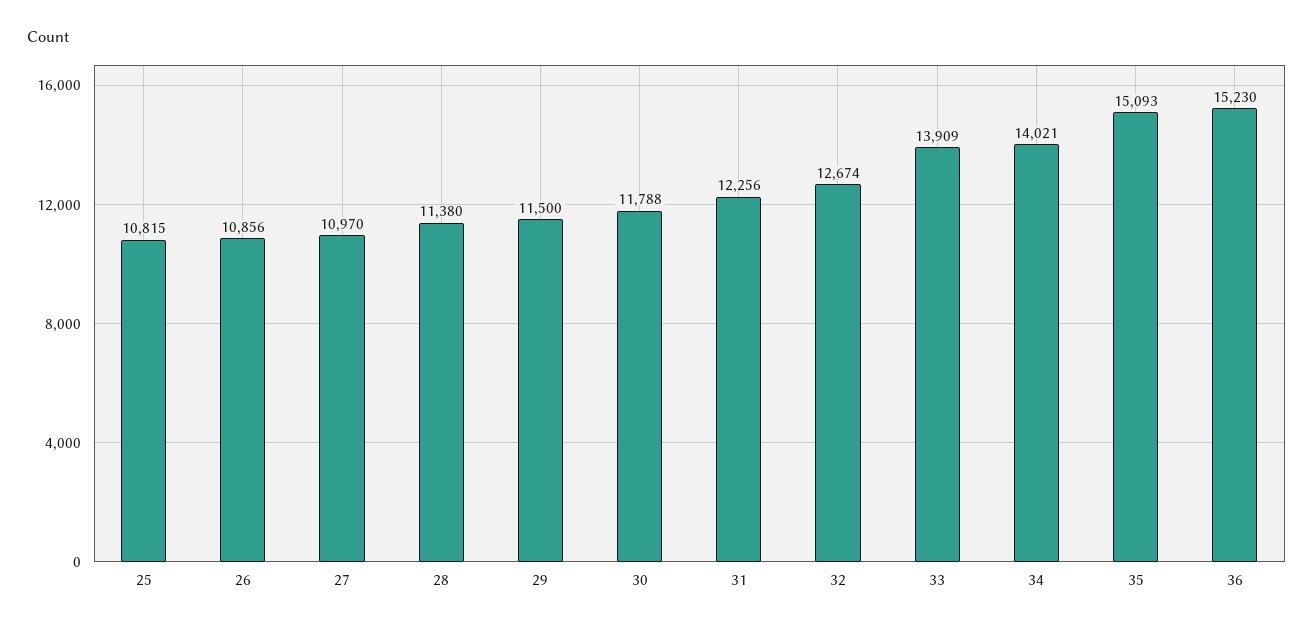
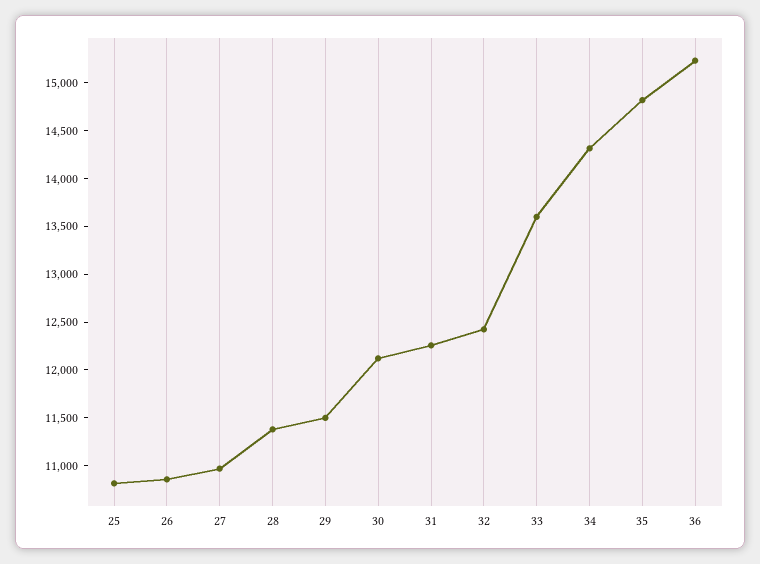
  {
    "25": 10815,
    "26": 10856,
    "27": 10970,
    "28": 11380,
    "29": 11500,
-   "30": 11788,
+   "30": 12100,
    "31": 12256,
-   "32": 12674,
+   "32": 12400,
-   "33": 13909,
+   "33": 13600,
-   "34": 14021,
+   "34": 14300,
-   "35": 15093,
+   "35": 14800,
    "36": 15230
  }

